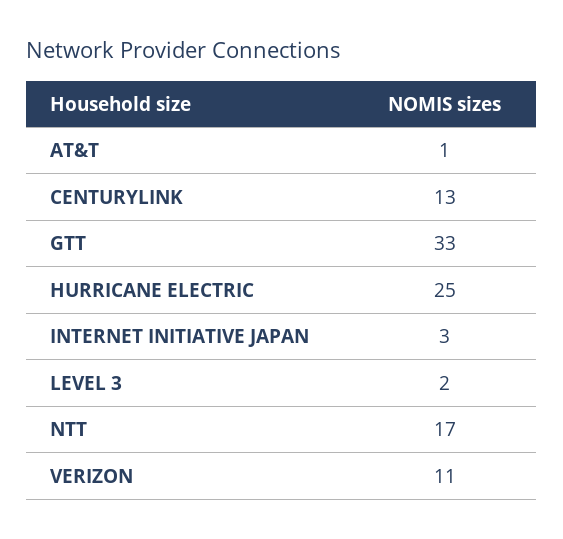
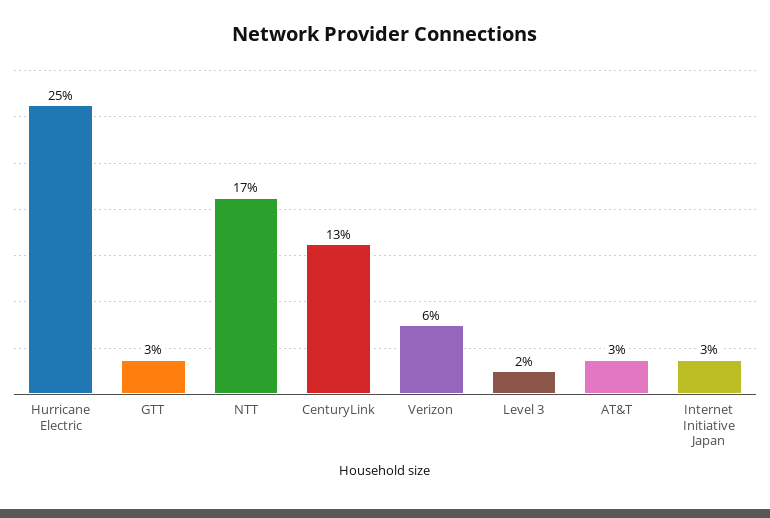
  {
-   "AT&T": 1,
+   "AT&T": 3,
    "CENTURYLINK": 13,
-   "GTT": 33,
+   "GTT": 3,
    "HURRICANE ELECTRIC": 25,
    "INTERNET INITIATIVE JAPAN": 3,
    "LEVEL 3": 2,
    "NTT": 17,
-   "VERIZON": 11
+   "VERIZON": 6
  }

